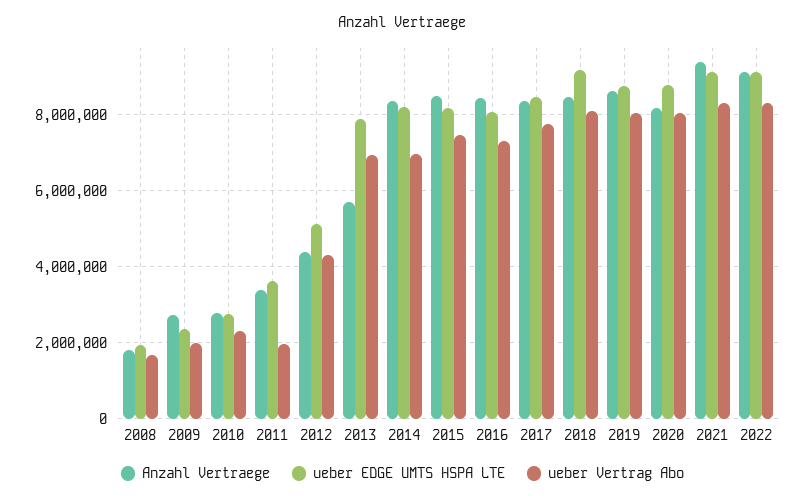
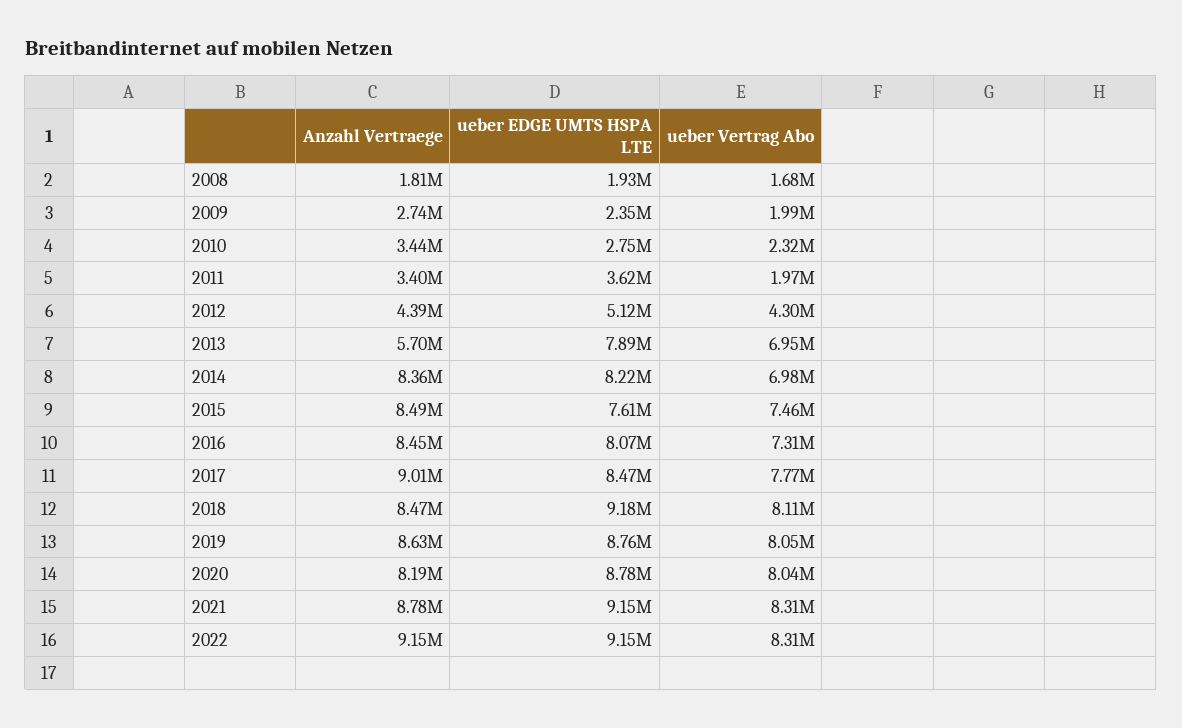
  {
    "Anzahl Vertraege": {
      "2008": 1810000,
      "2009": 2740000,
-     "2010": 2800000,
+     "2010": 3440000,
      "2011": 3400000,
      "2012": 4390000,
      "2013": 5700000,
      "2014": 8360000,
      "2015": 8490000,
      "2016": 8450000,
-     "2017": 8400000,
+     "2017": 9010000,
      "2018": 8470000,
      "2019": 8630000,
      "2020": 8190000,
-     "2021": 9400000,
+     "2021": 8780000,
      "2022": 9150000
    },
    "ueber EDGE UMTS HSPA LTE": {
      "2008": 1930000,
      "2009": 2350000,
      "2010": 2750000,
      "2011": 3620000,
      "2012": 5120000,
      "2013": 7890000,
      "2014": 8220000,
-     "2015": 8200000,
+     "2015": 7610000,
      "2016": 8070000,
      "2017": 8470000,
      "2018": 9180000,
      "2019": 8760000,
      "2020": 8780000,
      "2021": 9150000,
      "2022": 9150000
    },
    "ueber Vertrag Abo": {
      "2008": 1680000,
      "2009": 1990000,
      "2010": 2320000,
      "2011": 1970000,
      "2012": 4300000,
      "2013": 6950000,
      "2014": 6980000,
      "2015": 7460000,
      "2016": 7310000,
      "2017": 7770000,
      "2018": 8110000,
      "2019": 8050000,
      "2020": 8040000,
      "2021": 8310000,
      "2022": 8310000
    }
  }

